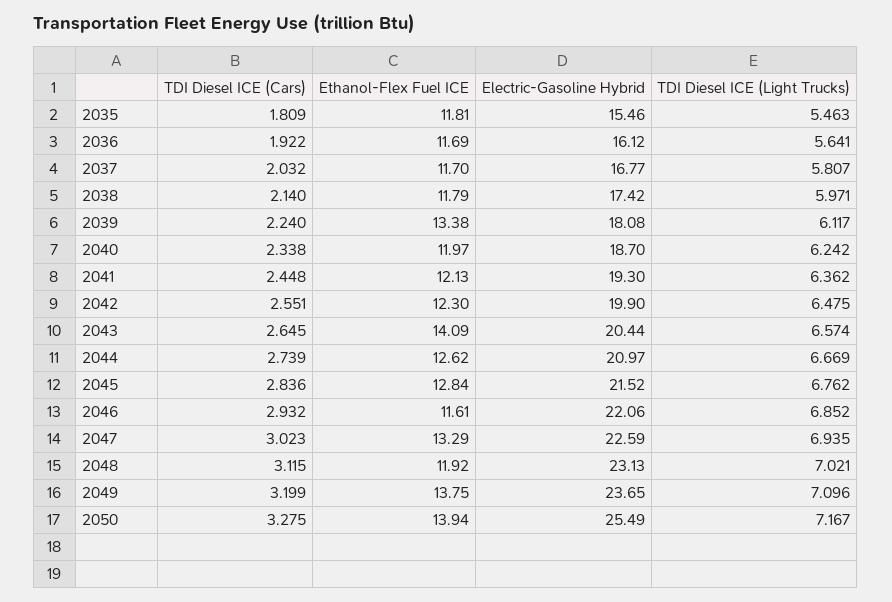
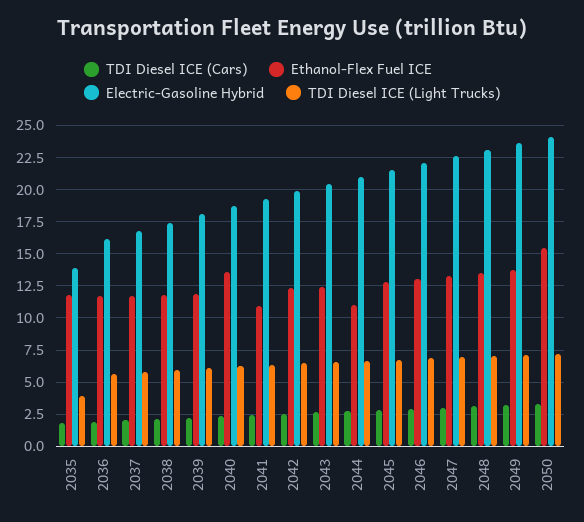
  {
    "TDI Diesel ICE (Cars)": {
      "2035": 1.809,
      "2036": 1.922,
      "2037": 2.032,
      "2038": 2.14,
      "2039": 2.24,
      "2040": 2.338,
      "2041": 2.448,
      "2042": 2.551,
      "2043": 2.645,
      "2044": 2.739,
      "2045": 2.836,
      "2046": 2.932,
      "2047": 3.023,
      "2048": 3.115,
      "2049": 3.199,
      "2050": 3.275
    },
    "Ethanol-Flex Fuel ICE": {
      "2035": 11.81,
      "2036": 11.69,
      "2037": 11.7,
      "2038": 11.79,
-     "2039": 13.38,
+     "2039": 12,
-     "2040": 11.97,
+     "2040": 13.5,
-     "2041": 12.13,
+     "2041": 11,
      "2042": 12.3,
-     "2043": 14.09,
+     "2043": 12.5,
-     "2044": 12.62,
+     "2044": 11,
      "2045": 12.84,
-     "2046": 11.61,
+     "2046": 13,
      "2047": 13.29,
-     "2048": 11.92,
+     "2048": 13.5,
      "2049": 13.75,
-     "2050": 13.94
+     "2050": 15.5
    },
    "Electric-Gasoline Hybrid": {
-     "2035": 15.46,
+     "2035": 14,
      "2036": 16.12,
      "2037": 16.77,
      "2038": 17.42,
      "2039": 18.08,
      "2040": 18.7,
      "2041": 19.3,
      "2042": 19.9,
      "2043": 20.44,
      "2044": 20.97,
      "2045": 21.52,
      "2046": 22.06,
      "2047": 22.59,
      "2048": 23.13,
      "2049": 23.65,
-     "2050": 25.49
+     "2050": 24
    },
    "TDI Diesel ICE (Light Trucks)": {
-     "2035": 5.463,
+     "2035": 4,
      "2036": 5.641,
      "2037": 5.807,
      "2038": 5.971,
      "2039": 6.117,
      "2040": 6.242,
      "2041": 6.362,
      "2042": 6.475,
      "2043": 6.574,
      "2044": 6.669,
      "2045": 6.762,
      "2046": 6.852,
      "2047": 6.935,
      "2048": 7.021,
      "2049": 7.096,
      "2050": 7.167
    }
  }

